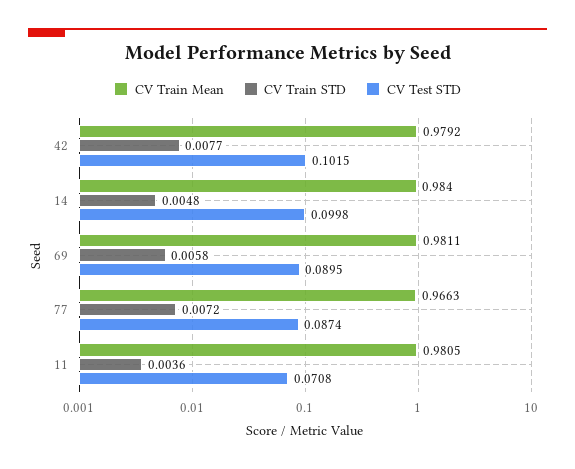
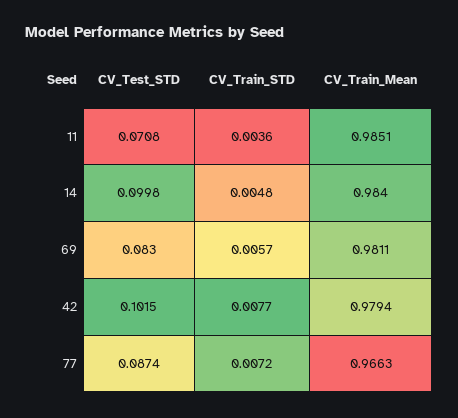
  {
    "CV Train Mean": {
-     "42": 0.9792,
+     "42": 0.9794,
      "14": 0.984,
      "69": 0.9811,
      "77": 0.9663,
-     "11": 0.9805
+     "11": 0.9851
    },
    "CV Train STD": {
      "42": 0.0077,
      "14": 0.0048,
-     "69": 0.0058,
+     "69": 0.0057,
      "77": 0.0072,
      "11": 0.0036
    },
    "CV Test STD": {
      "42": 0.1015,
      "14": 0.0998,
-     "69": 0.0895,
+     "69": 0.083,
      "77": 0.0874,
      "11": 0.0708
    }
  }

